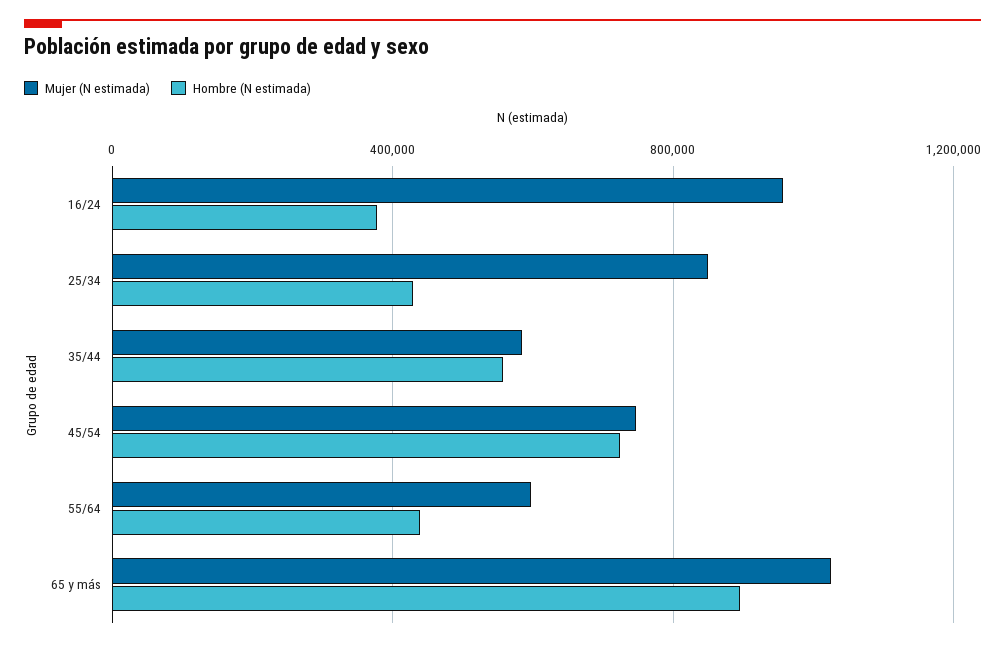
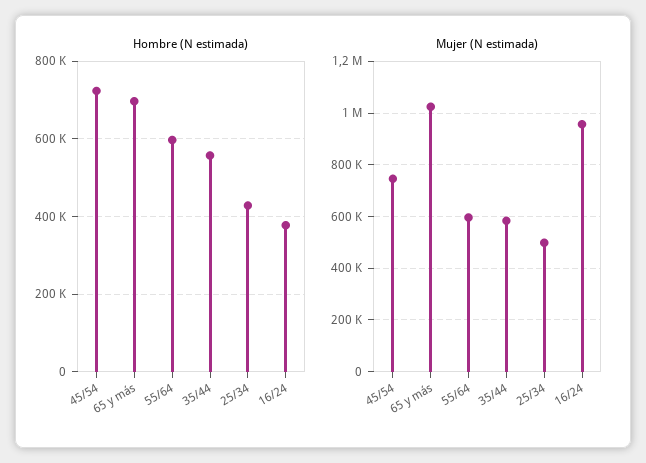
  {
    "Mujer (N estimada)": {
      "16/24": 950000,
-     "25/34": 850000,
+     "25/34": 500000,
      "35/44": 575000,
      "45/54": 750000,
      "55/64": 600000,
      "65 y más": 1025000
    },
    "Hombre (N estimada)": {
      "16/24": 380000,
      "25/34": 420000,
      "35/44": 560000,
      "45/54": 720000,
-     "55/64": 450000,
+     "55/64": 600000,
-     "65 y más": 900000
+     "65 y más": 700000
    }
  }

